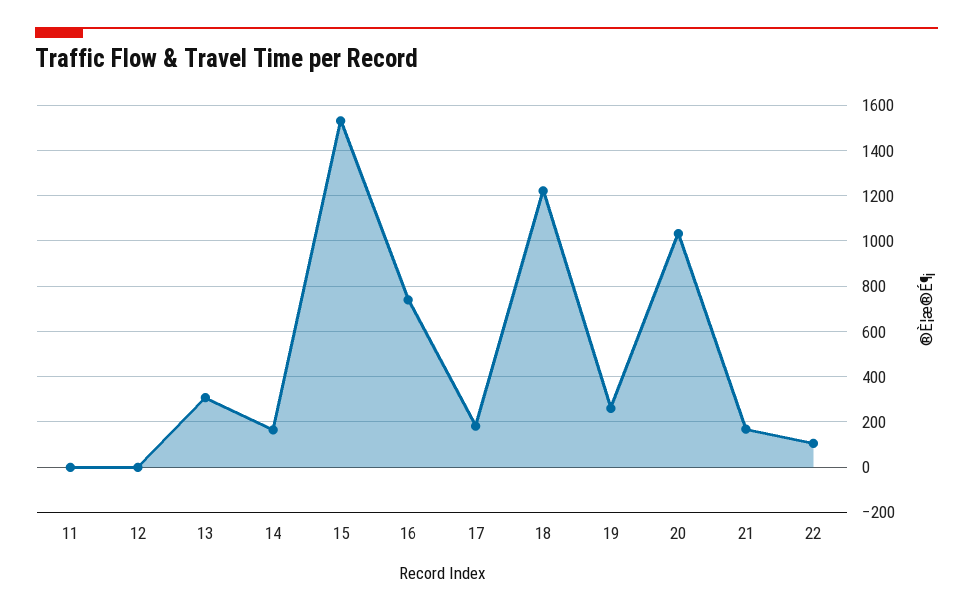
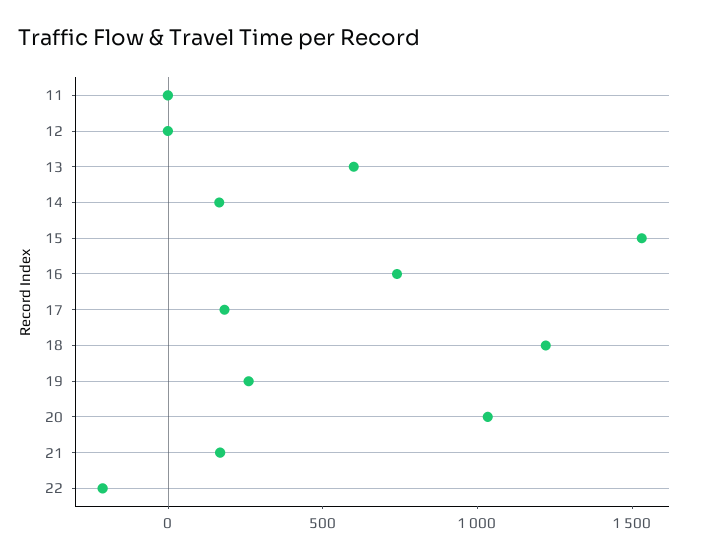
  {
    "11": 0,
    "12": 0,
-   "13": 300,
+   "13": 600,
    "14": 150,
    "15": 1550,
    "16": 750,
    "17": 200,
    "18": 1200,
    "19": 250,
    "20": 1050,
    "21": 150,
-   "22": 100
+   "22": -200
  }

